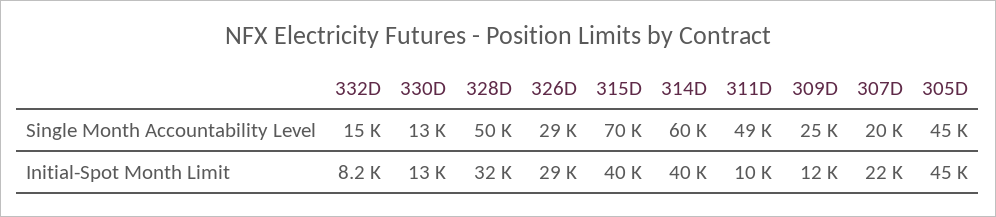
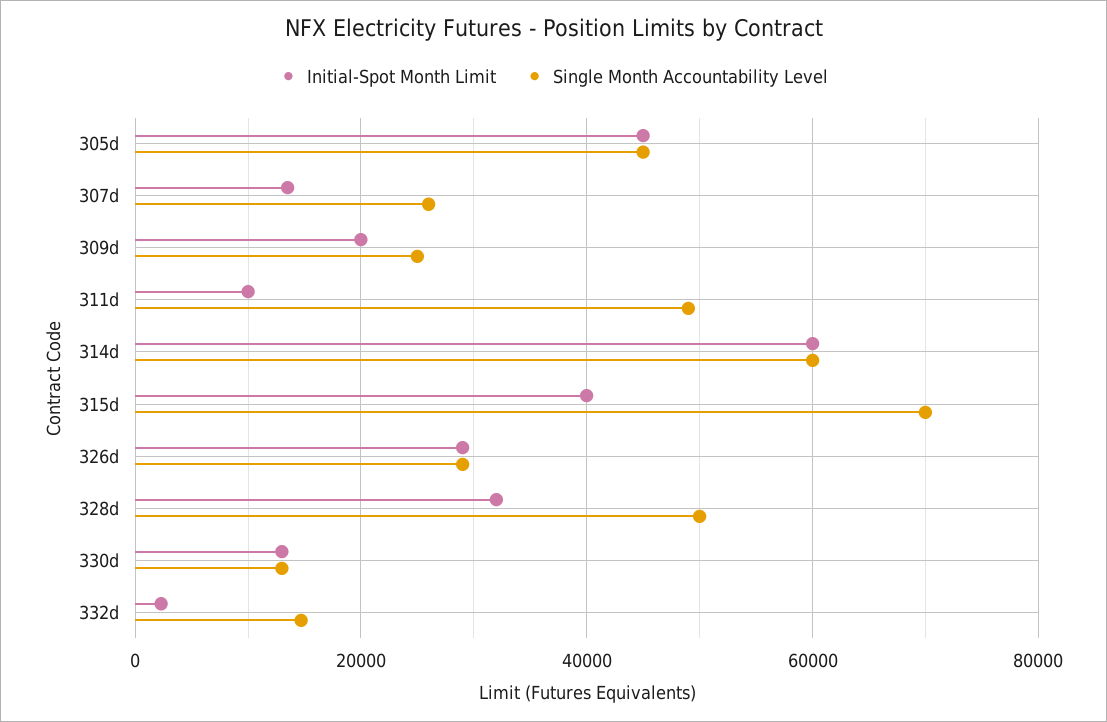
  {
    "Single Month Accountability Level": {
      "332D": 15000,
      "330D": 13000,
      "328D": 50000,
      "326D": 29000,
      "315D": 70000,
      "314D": 60000,
      "311D": 49000,
      "309D": 25000,
-     "307D": 20000,
+     "307D": 26000,
      "305D": 45000
    },
    "Initial-Spot Month Limit": {
-     "332D": 8200,
+     "332D": 2000,
      "330D": 13000,
      "328D": 32000,
      "326D": 29000,
      "315D": 40000,
-     "314D": 40000,
+     "314D": 60000,
      "311D": 10000,
-     "309D": 12000,
+     "309D": 20000,
-     "307D": 22000,
+     "307D": 14000,
      "305D": 45000
    }
  }

